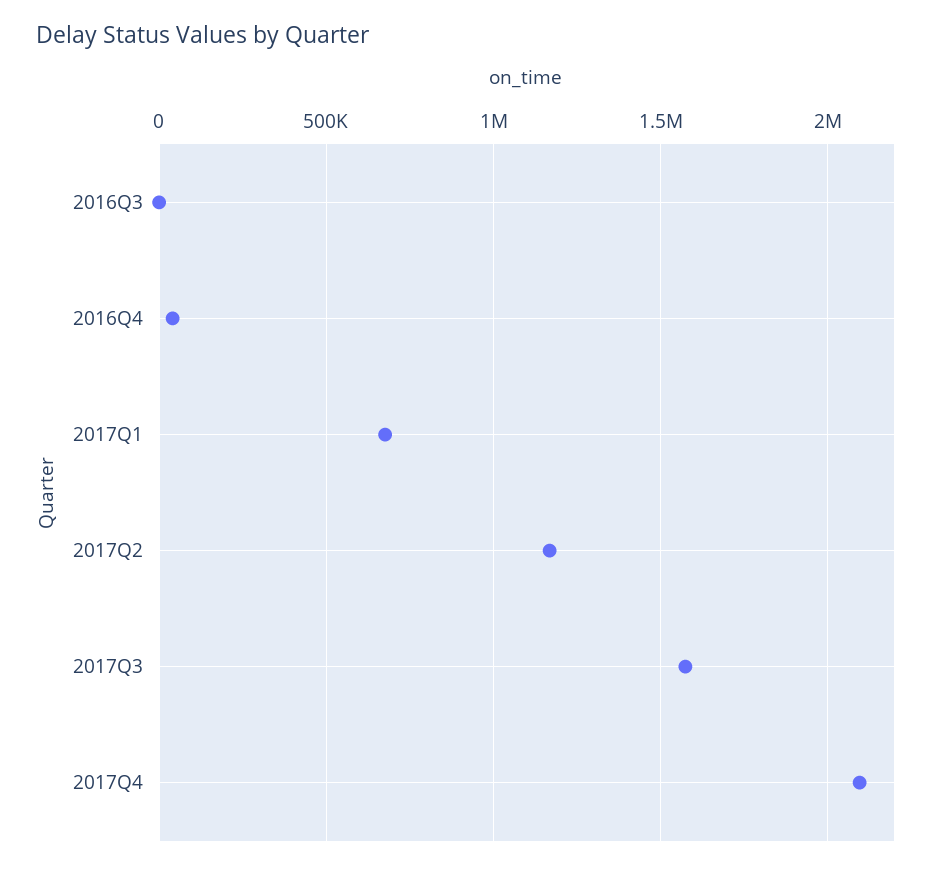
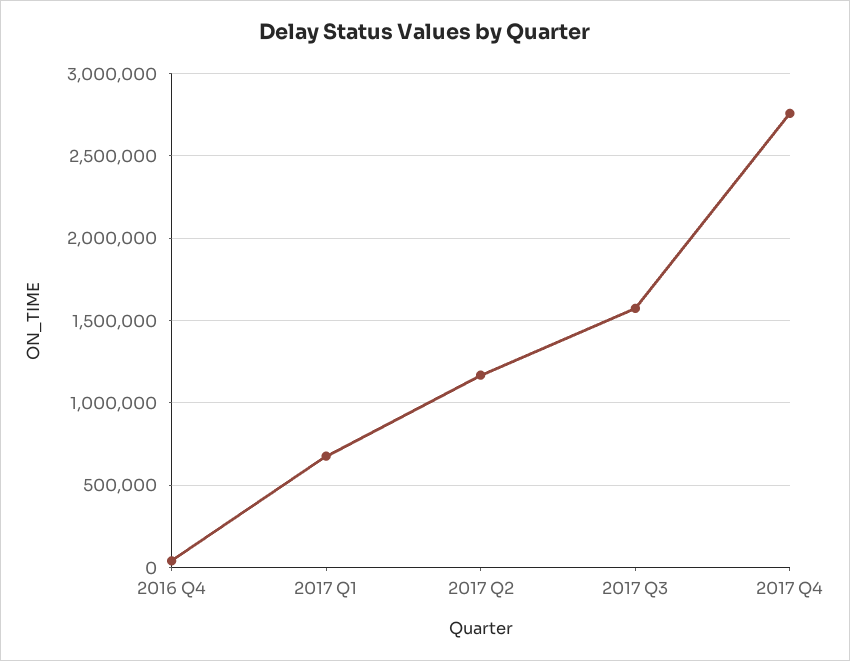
  {
-   "2016Q3": 0,
    "2016Q4": 50000,
    "2017Q1": 700000,
    "2017Q2": 1150000,
    "2017Q3": 1550000,
-   "2017Q4": 2100000
+   "2017Q4": 2750000
  }

